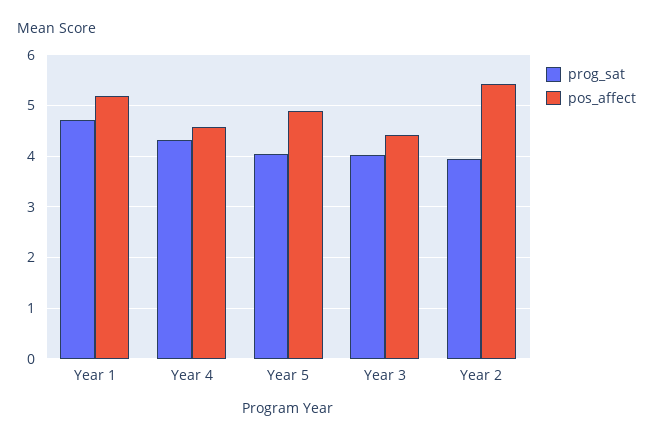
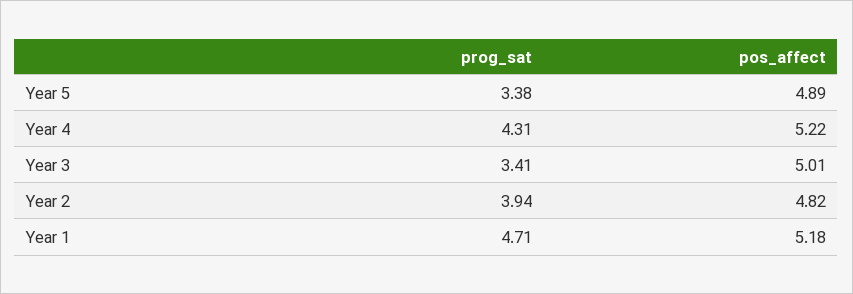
  {
    "prog_sat": {
      "Year 1": 4.71,
      "Year 4": 4.31,
-     "Year 5": 4,
+     "Year 5": 3.38,
-     "Year 3": 4,
+     "Year 3": 3.41,
      "Year 2": 3.94
    },
    "pos_affect": {
      "Year 1": 5.18,
-     "Year 4": 4.6,
+     "Year 4": 5.22,
      "Year 5": 4.89,
-     "Year 3": 4.4,
+     "Year 3": 5.01,
-     "Year 2": 5.4
+     "Year 2": 4.82
    }
  }

